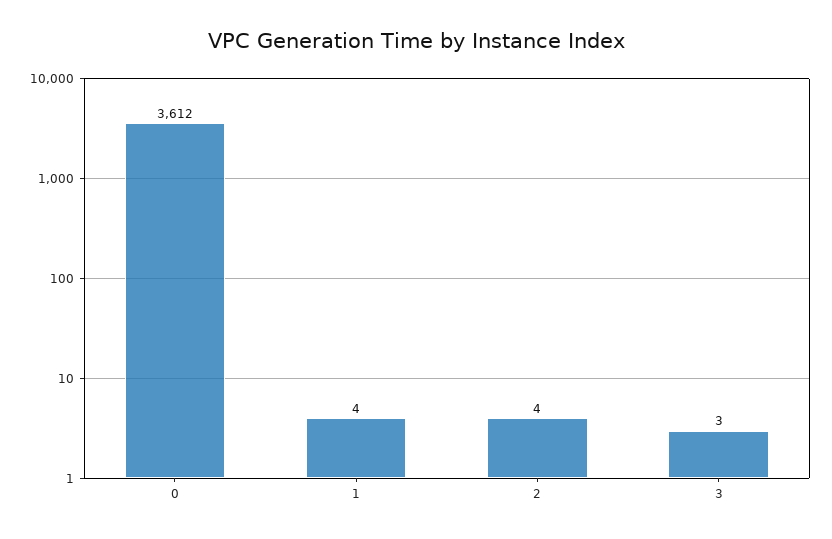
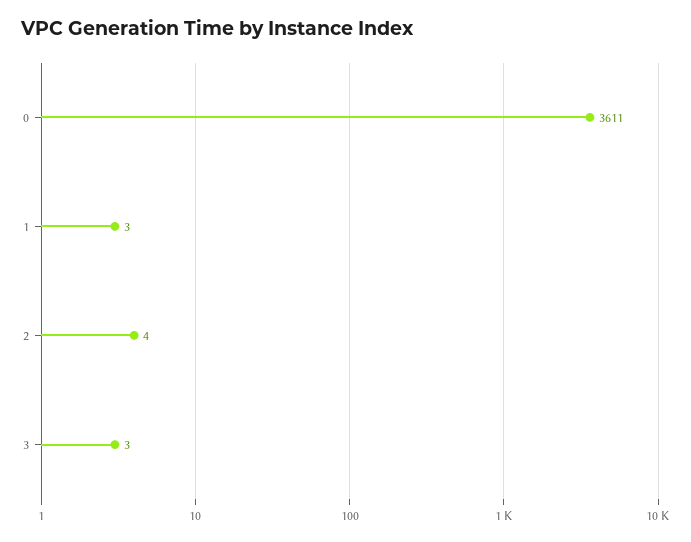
  {
-   "0": 3612,
+   "0": 3611,
-   "1": 4,
+   "1": 3,
    "2": 4,
    "3": 3
  }

